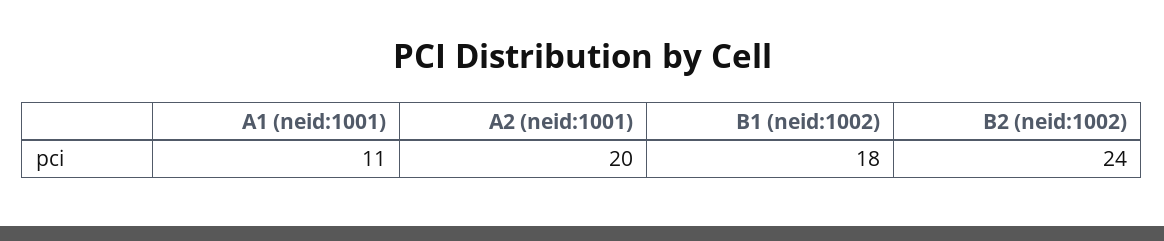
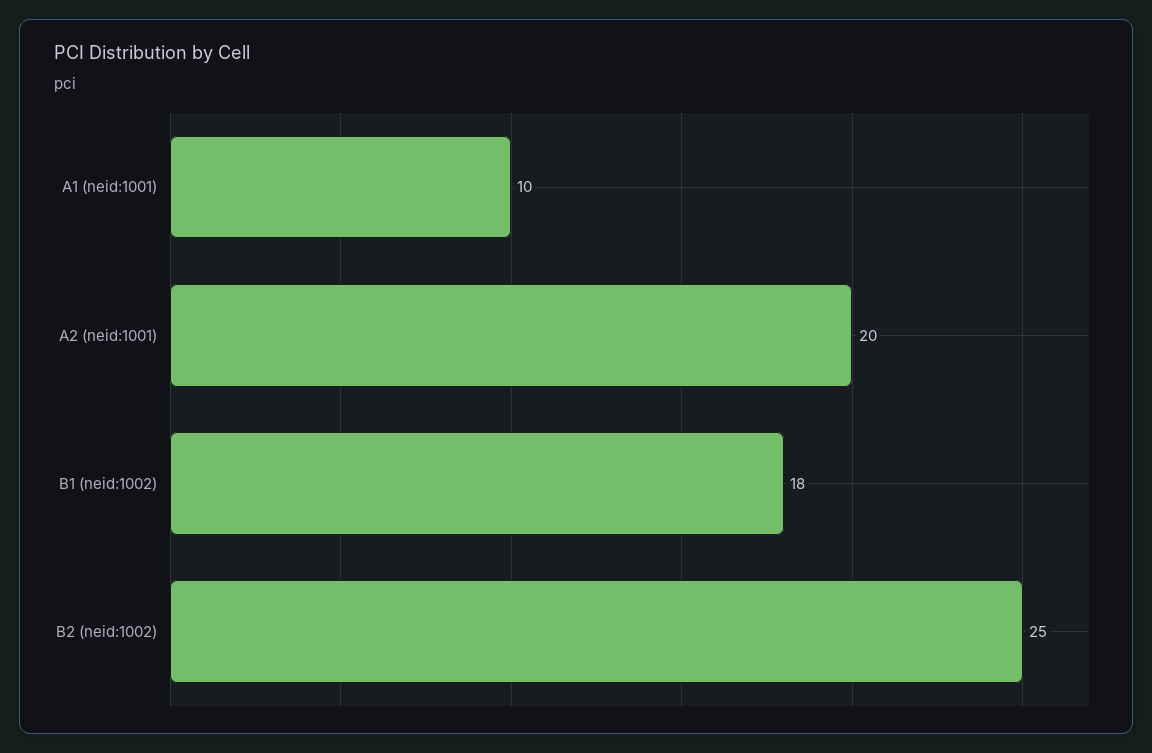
  {
-   "A1 (neid:1001)": 11,
+   "A1 (neid:1001)": 10,
    "A2 (neid:1001)": 20,
    "B1 (neid:1002)": 18,
-   "B2 (neid:1002)": 24
+   "B2 (neid:1002)": 25
  }

